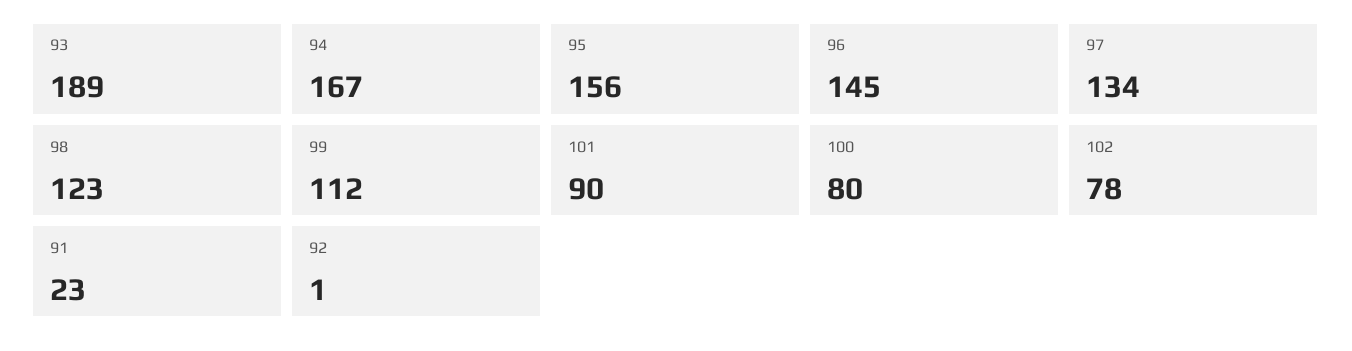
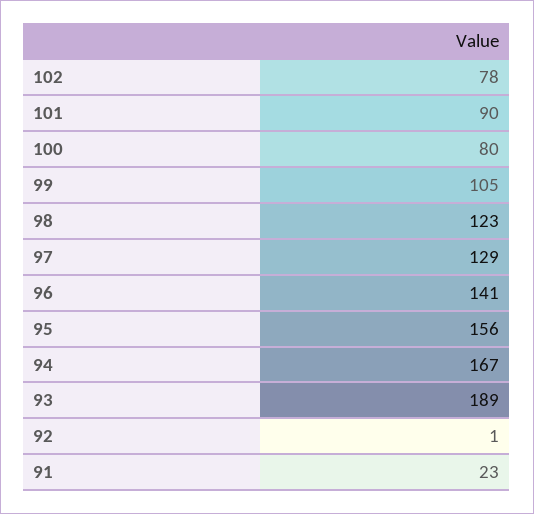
  {
    "93": 189,
    "94": 167,
    "95": 156,
-   "96": 145,
+   "96": 141,
-   "97": 134,
+   "97": 129,
    "98": 123,
-   "99": 112,
+   "99": 105,
    "101": 90,
    "100": 80,
    "102": 78,
    "91": 23,
    "92": 1
  }

